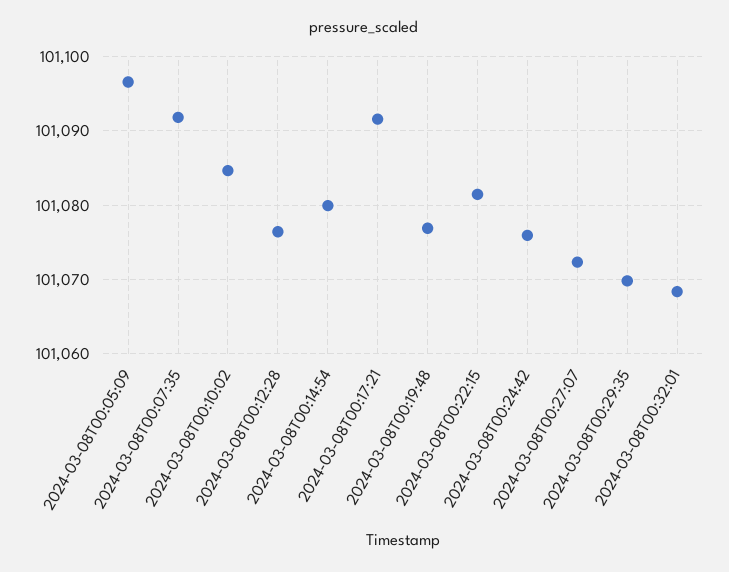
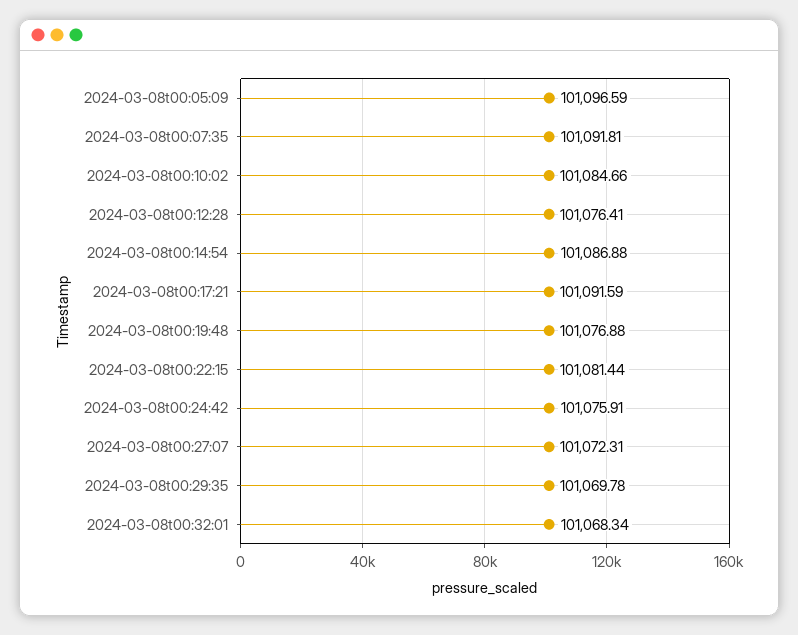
  {
    "2024-03-08T00:05:09": 101096.59,
    "2024-03-08T00:07:35": 101091.81,
    "2024-03-08T00:10:02": 101084.66,
    "2024-03-08T00:12:28": 101076.41,
-   "2024-03-08T00:14:54": 101080,
+   "2024-03-08T00:14:54": 101086.88,
    "2024-03-08T00:17:21": 101091.59,
    "2024-03-08T00:19:48": 101076.88,
    "2024-03-08T00:22:15": 101081.44,
    "2024-03-08T00:24:42": 101075.91,
    "2024-03-08T00:27:07": 101072.31,
    "2024-03-08T00:29:35": 101069.78,
    "2024-03-08T00:32:01": 101068.34
  }

